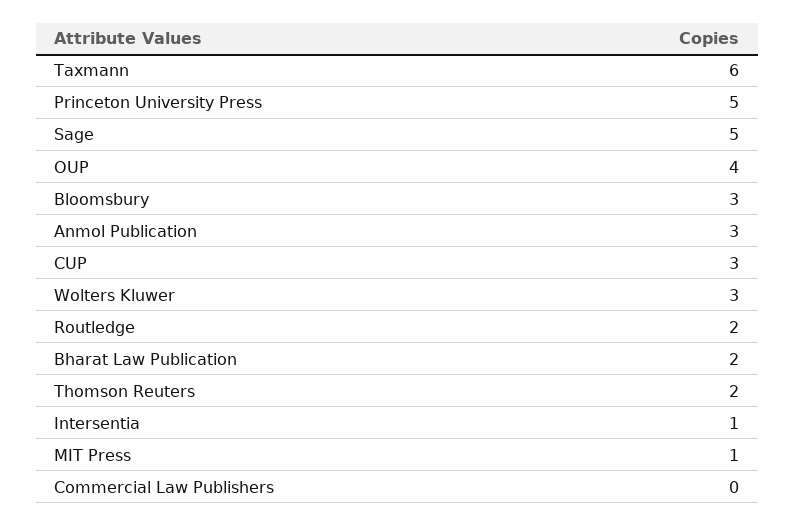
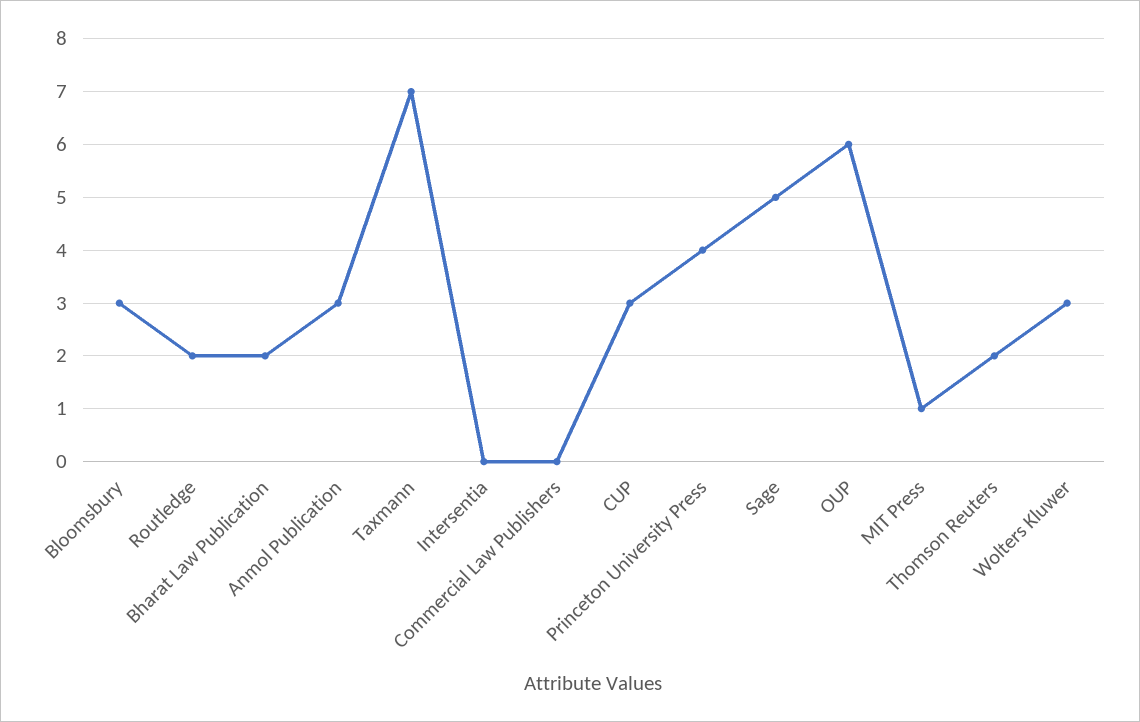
  {
-   "Taxmann": 6,
+   "Taxmann": 7,
-   "Princeton University Press": 5,
+   "Princeton University Press": 4,
    "Sage": 5,
-   "OUP": 4,
+   "OUP": 6,
    "Bloomsbury": 3,
    "Anmol Publication": 3,
    "CUP": 3,
    "Wolters Kluwer": 3,
    "Routledge": 2,
    "Bharat Law Publication": 2,
    "Thomson Reuters": 2,
-   "Intersentia": 1,
+   "Intersentia": 0,
    "MIT Press": 1,
    "Commercial Law Publishers": 0
  }

